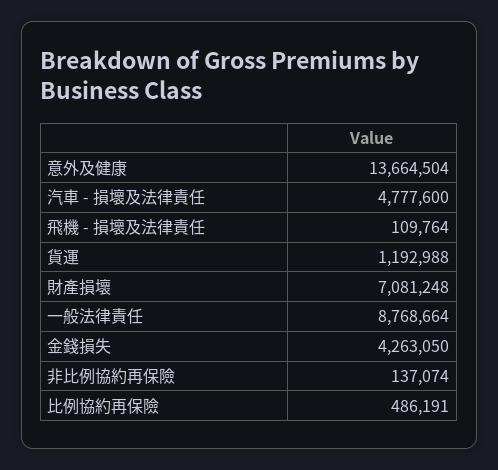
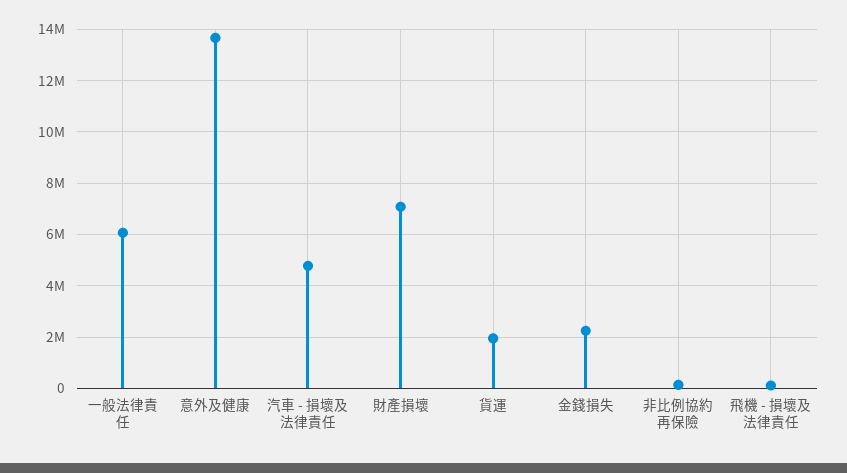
  {
    "意外及健康": 13664504,
    "汽車 - 損壞及法律責任": 4777600,
    "飛機 - 損壞及法律責任": 109764,
-   "貨運": 1192988,
+   "貨運": 2000000,
    "財產損壞": 7081248,
-   "一般法律責任": 8768664,
+   "一般法律責任": 6000000,
-   "金錢損失": 4263050,
+   "金錢損失": 2250000,
-   "非比例協約再保險": 137074,
+   "非比例協約再保險": 137074
-   "比例協約再保險": 486191
  }

